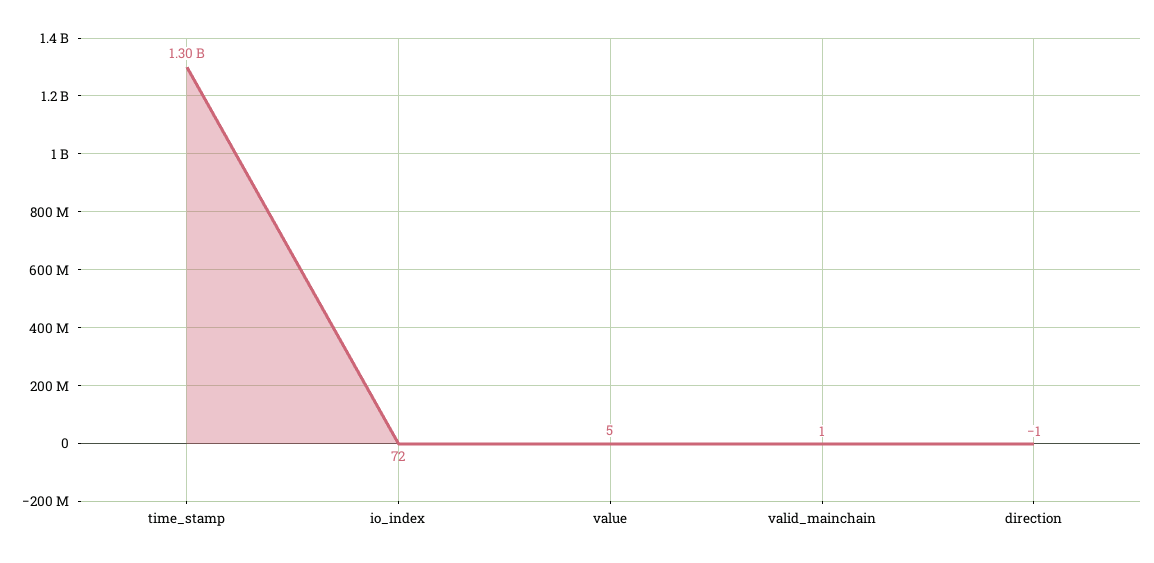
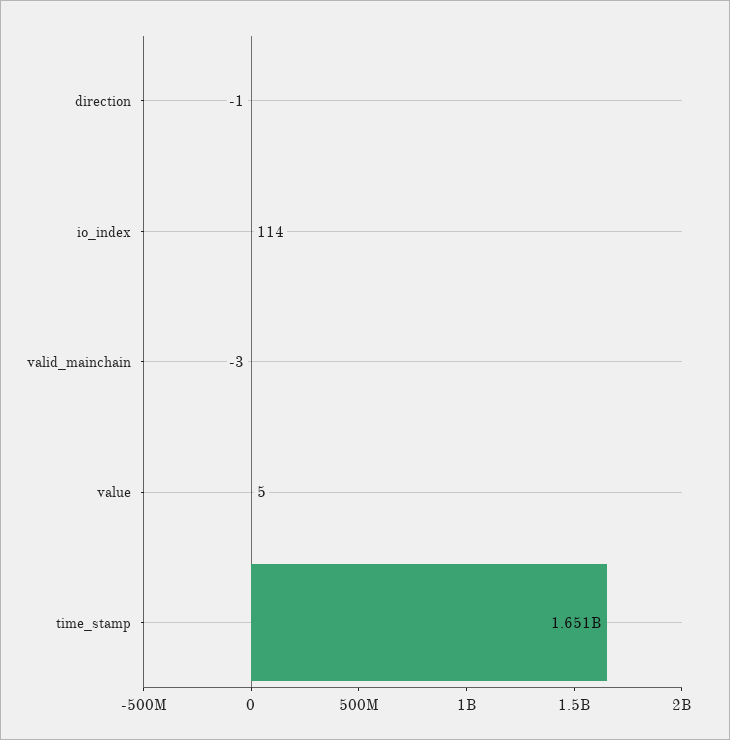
  {
-   "time_stamp": 1300000000,
+   "time_stamp": 1651000000,
-   "io_index": 72,
+   "io_index": 114,
    "value": 5,
-   "valid_mainchain": 1,
+   "valid_mainchain": -3,
    "direction": -1
  }

